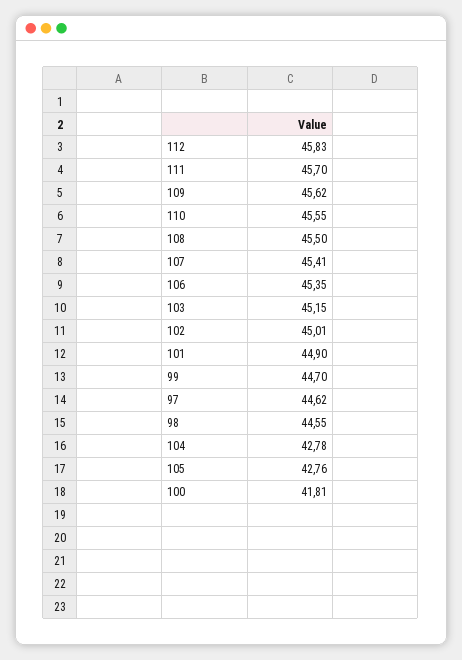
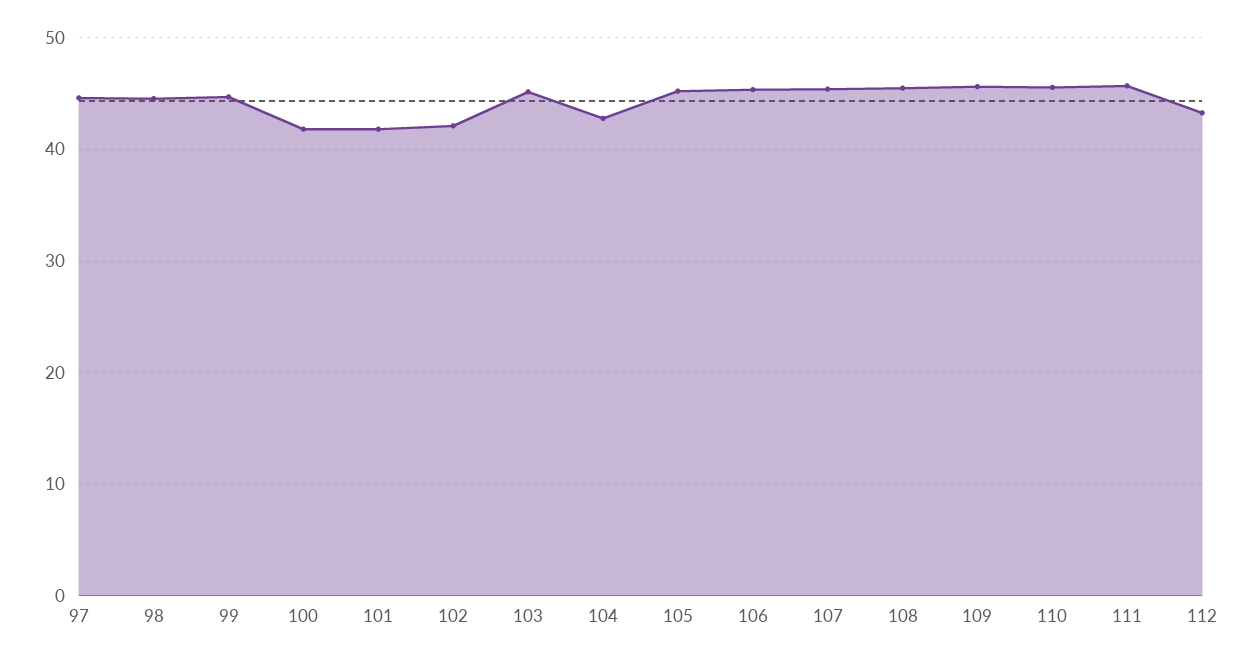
  {
-   "112": 45.83,
+   "112": 43,
    "111": 45.7,
    "109": 45.62,
    "110": 45.55,
    "108": 45.5,
    "107": 45.41,
    "106": 45.35,
    "103": 45.15,
-   "102": 45.01,
+   "102": 42,
-   "101": 44.9,
+   "101": 42,
    "99": 44.7,
    "97": 44.62,
    "98": 44.55,
    "104": 42.78,
-   "105": 42.76,
+   "105": 45,
    "100": 41.81
  }

